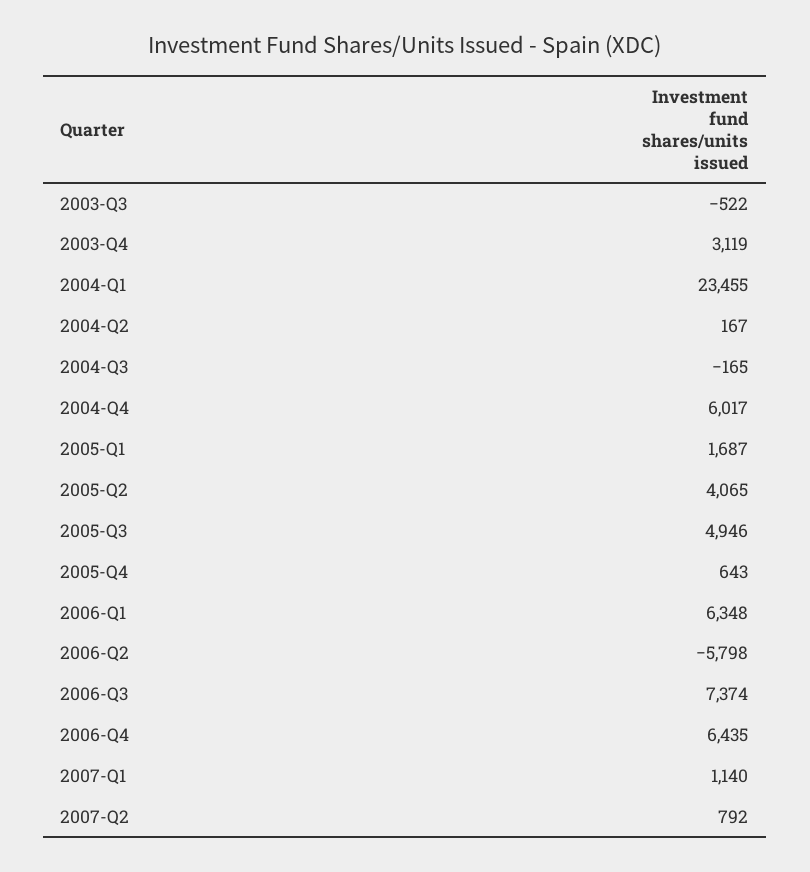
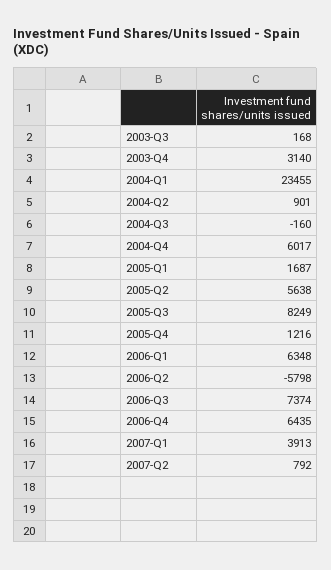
  {
-   "2003-Q3": -522,
+   "2003-Q3": 168,
-   "2003-Q4": 3119,
+   "2003-Q4": 3140,
    "2004-Q1": 23455,
-   "2004-Q2": 167,
+   "2004-Q2": 901,
-   "2004-Q3": -165,
+   "2004-Q3": -160,
    "2004-Q4": 6017,
    "2005-Q1": 1687,
-   "2005-Q2": 4065,
+   "2005-Q2": 5638,
-   "2005-Q3": 4946,
+   "2005-Q3": 8249,
-   "2005-Q4": 643,
+   "2005-Q4": 1216,
    "2006-Q1": 6348,
    "2006-Q2": -5798,
    "2006-Q3": 7374,
    "2006-Q4": 6435,
-   "2007-Q1": 1140,
+   "2007-Q1": 3913,
    "2007-Q2": 792
  }

